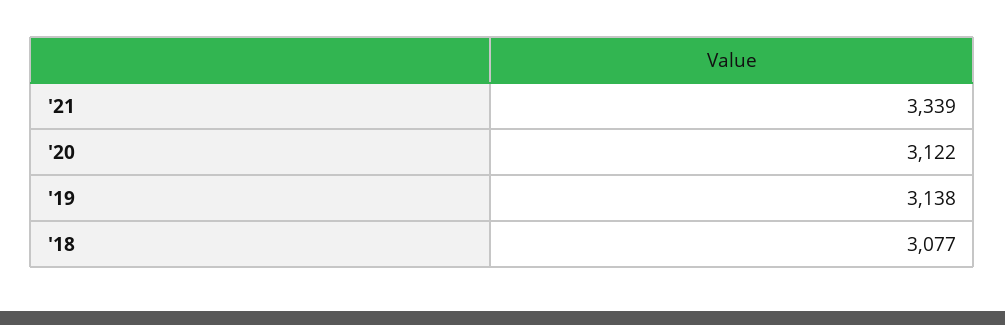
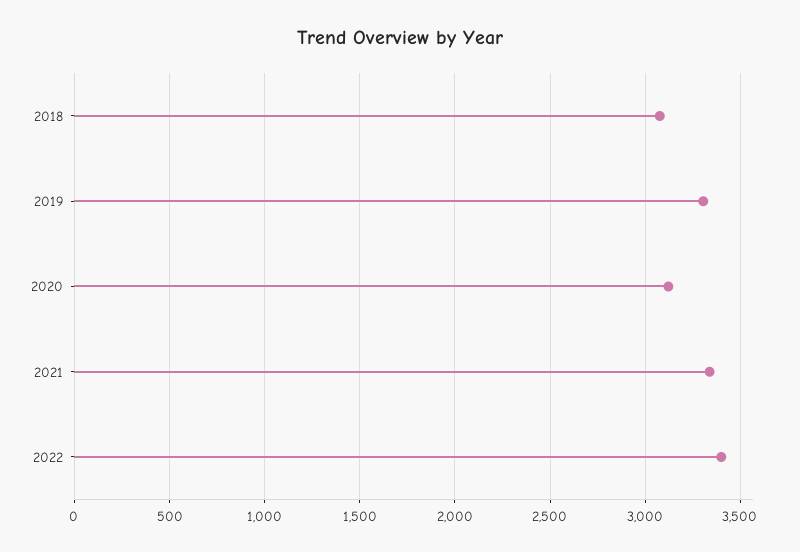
  {
    "'21": 3339,
    "'20": 3122,
-   "'19": 3138,
+   "'19": 3300,
-   "'18": 3077
+   "'18": 3077,
+   "2022": 3400
  }

